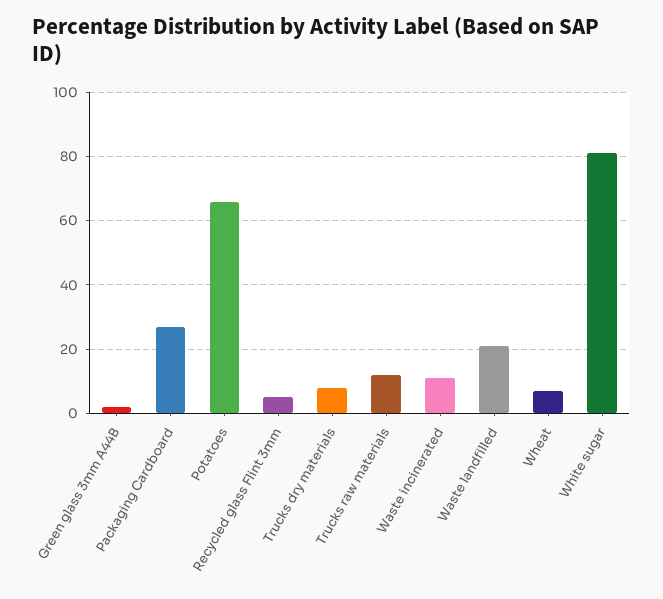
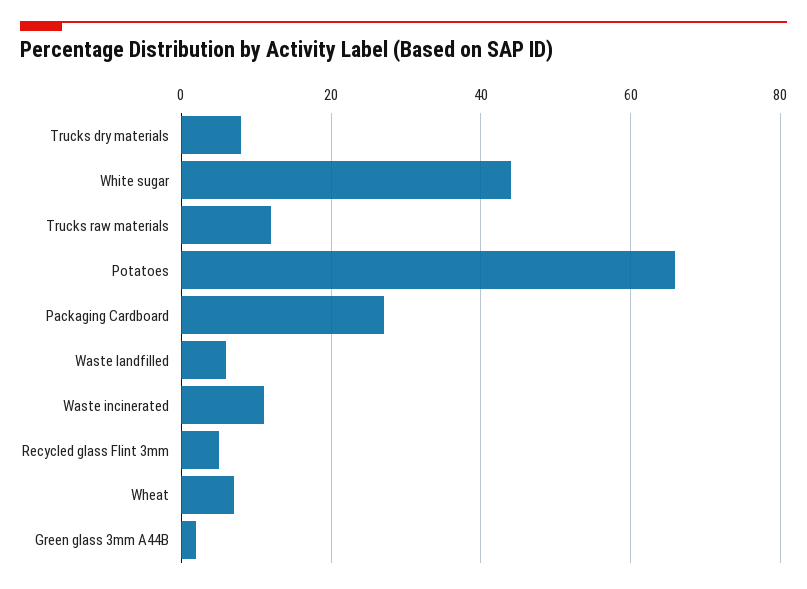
  {
    "Green glass 3mm A44B": 0,
    "Packaging Cardboard": 25,
    "Potatoes": 65,
    "Recycled glass Flint 3mm": 5,
    "Trucks dry materials": 10,
    "Trucks raw materials": 10,
    "Waste incinerated": 10,
-   "Waste landfilled": 20,
+   "Waste landfilled": 5,
    "Wheat": 5,
-   "White sugar": 80
+   "White sugar": 45
  }

